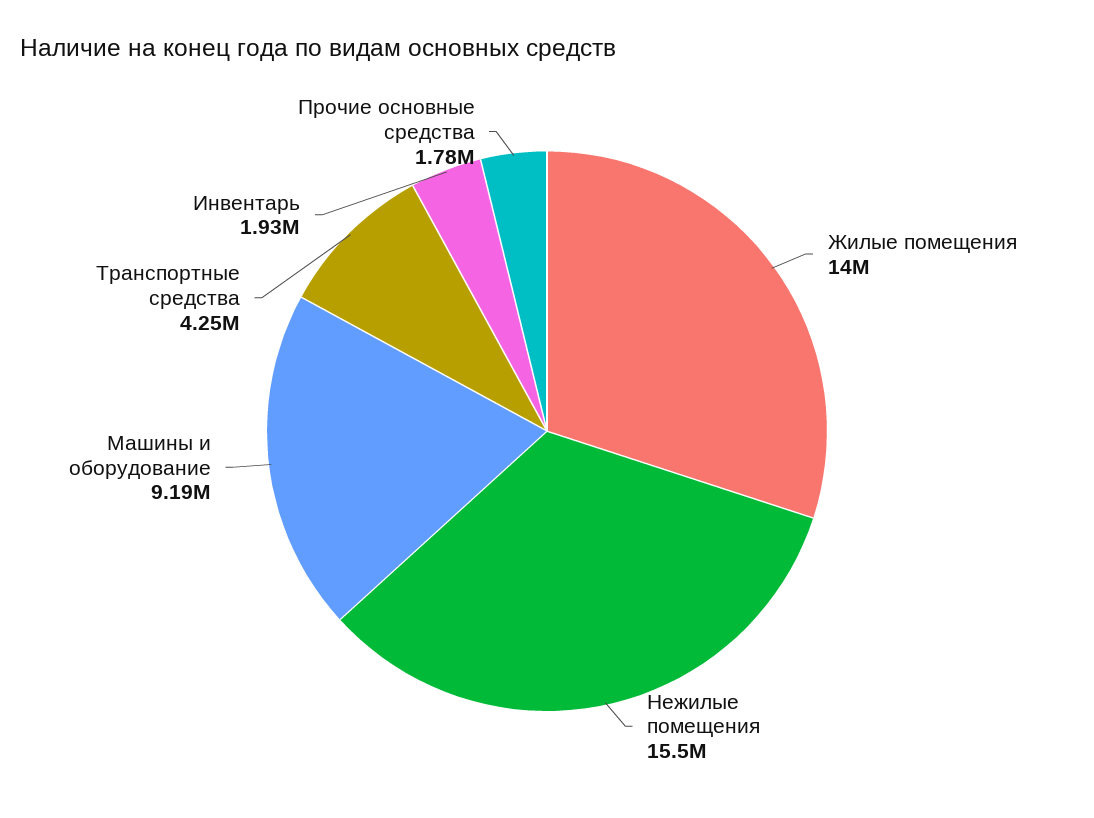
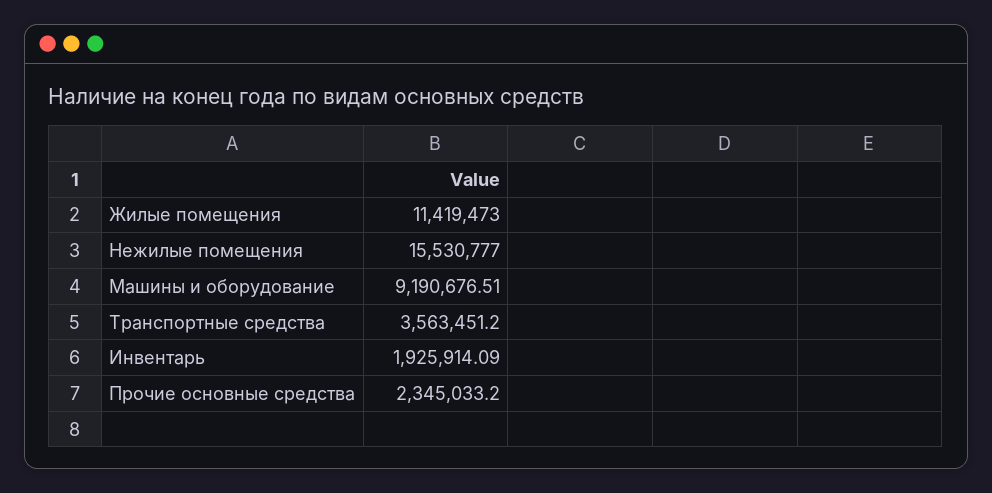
  {
-   "Жилые помещения": 14000000,
+   "Жилые помещения": 11419473,
    "Нежилые помещения": 15530777,
    "Машины и оборудование": 9190676.51,
-   "Транспортные средства": 4250000,
+   "Транспортные средства": 3563451.2,
    "Инвентарь": 1925914.09,
-   "Прочие основные средства": 1780000
+   "Прочие основные средства": 2345033.2
  }

